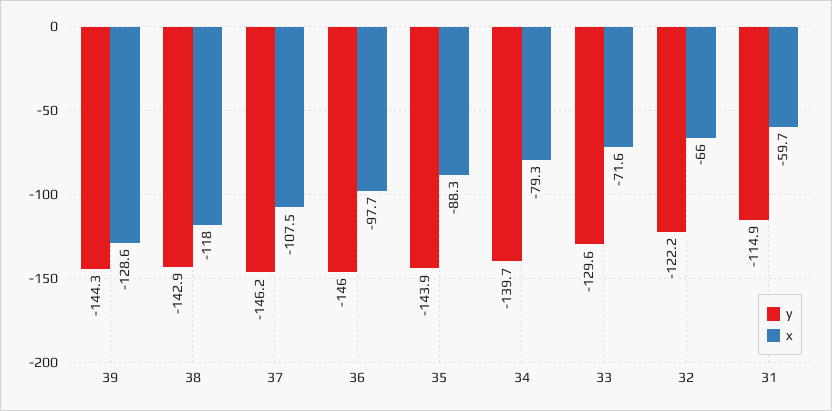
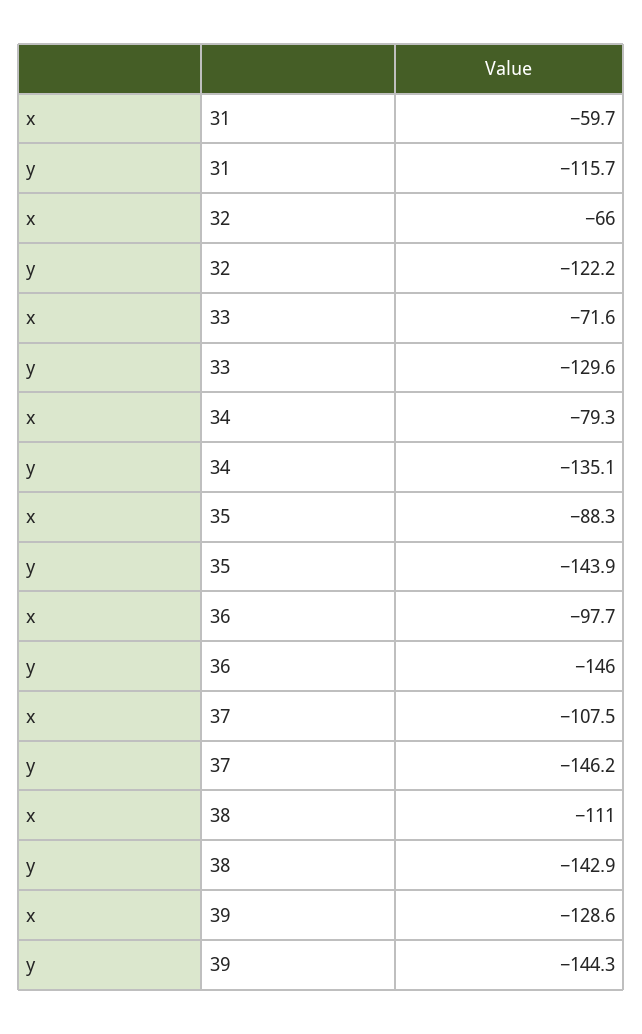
  {
    "y": {
      "39": -144.3,
      "38": -142.9,
      "37": -146.2,
      "36": -146,
      "35": -143.9,
-     "34": -139.7,
+     "34": -135.1,
      "33": -129.6,
      "32": -122.2,
-     "31": -114.9
+     "31": -115.7
    },
    "x": {
      "39": -128.6,
-     "38": -118,
+     "38": -111,
      "37": -107.5,
      "36": -97.7,
      "35": -88.3,
      "34": -79.3,
      "33": -71.6,
      "32": -66,
      "31": -59.7
    }
  }

